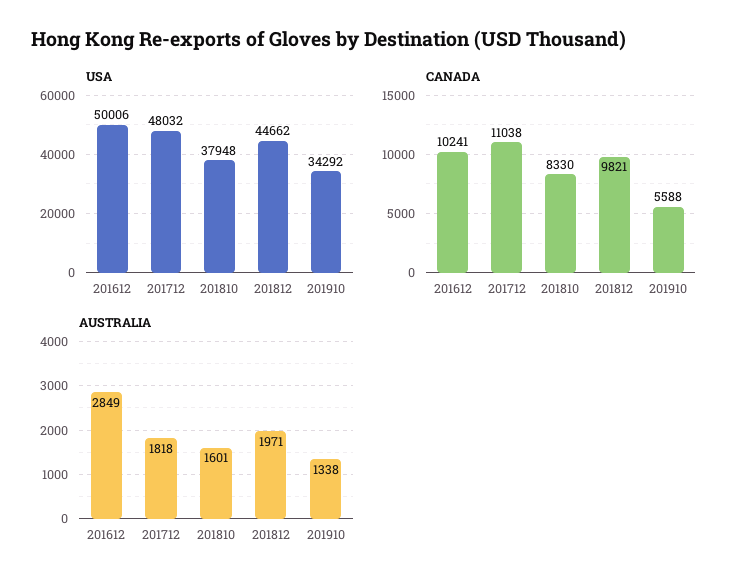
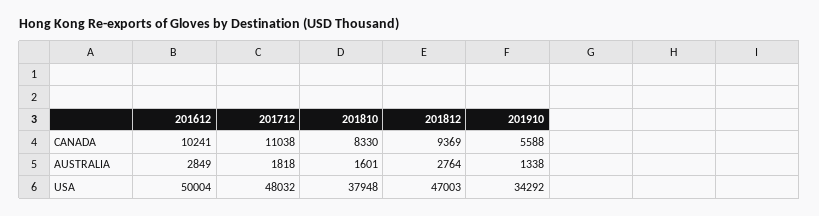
  {
    "USA": {
-     "201612": 50006,
+     "201612": 50004,
      "201712": 48032,
      "201810": 37948,
-     "201812": 44662,
+     "201812": 47003,
      "201910": 34292
    },
    "CANADA": {
      "201612": 10241,
      "201712": 11038,
      "201810": 8330,
-     "201812": 9821,
+     "201812": 9369,
      "201910": 5588
    },
    "AUSTRALIA": {
      "201612": 2849,
      "201712": 1818,
      "201810": 1601,
-     "201812": 1971,
+     "201812": 2764,
      "201910": 1338
    }
  }

